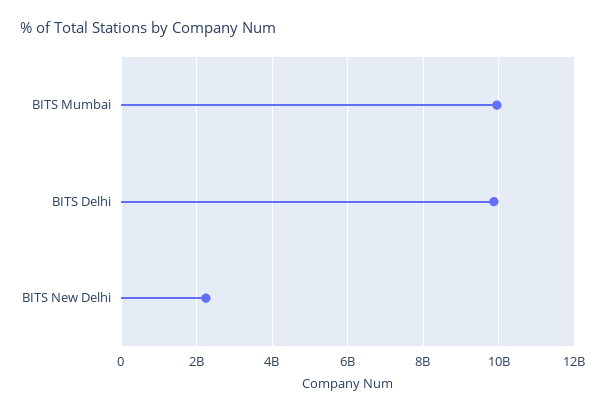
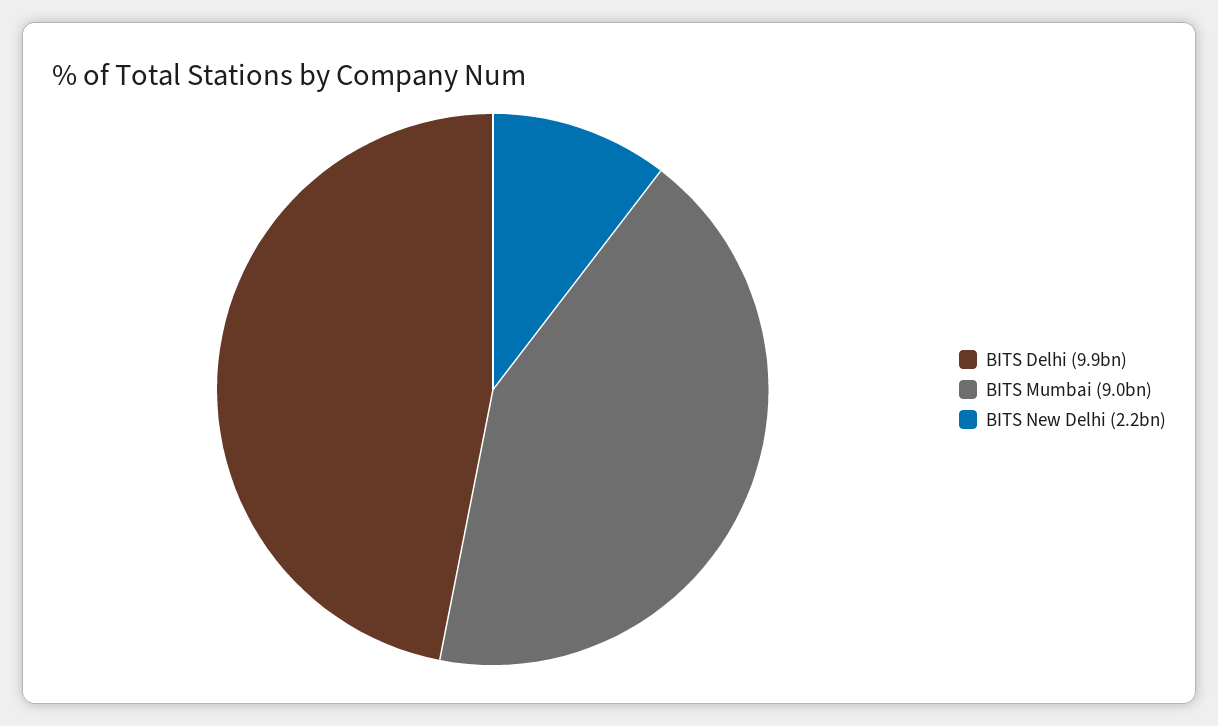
  {
-   "BITS Mumbai": 10000000000,
+   "BITS Mumbai": 9000000000,
    "BITS Delhi": 9900000000,
    "BITS New Delhi": 2200000000
  }

